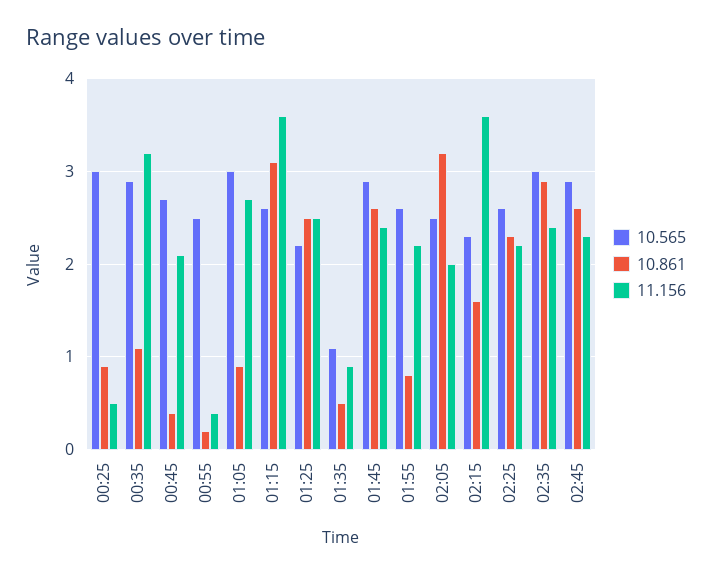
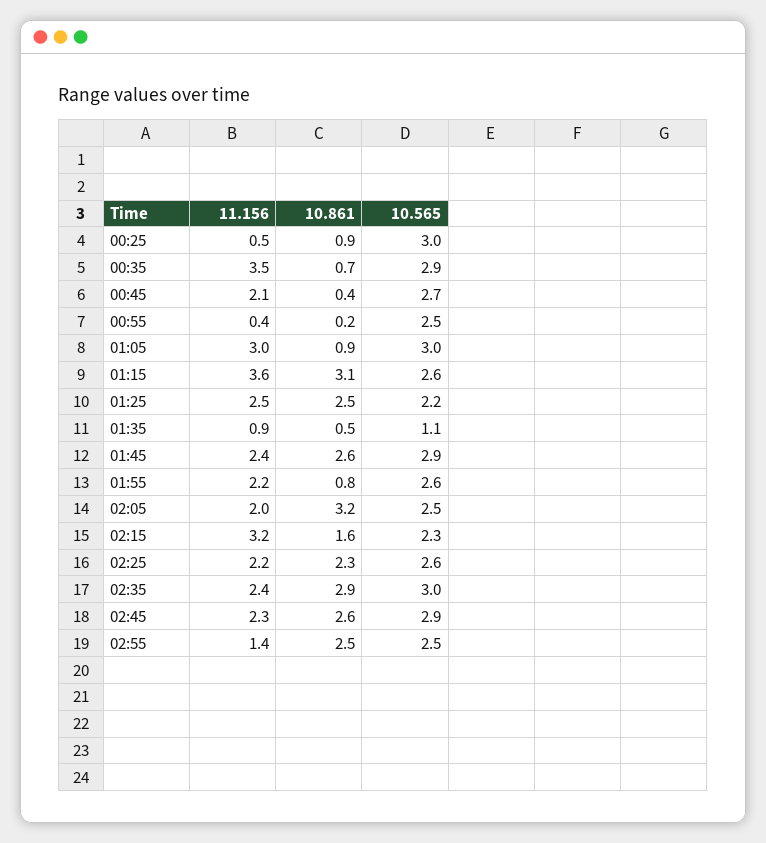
  {
    "10.565": {
      "00:25": 3,
      "00:35": 2.9,
      "00:45": 2.7,
      "00:55": 2.5,
      "01:05": 3,
      "01:15": 2.6,
      "01:25": 2.2,
      "01:35": 1.1,
      "01:45": 2.9,
      "01:55": 2.6,
      "02:05": 2.5,
      "02:15": 2.3,
      "02:25": 2.6,
      "02:35": 3,
-     "02:45": 2.9
+     "02:45": 2.9,
+     "02:55": 2.5
    },
    "10.861": {
      "00:25": 0.9,
-     "00:35": 1.1,
+     "00:35": 0.7,
      "00:45": 0.4,
      "00:55": 0.2,
      "01:05": 0.9,
      "01:15": 3.1,
      "01:25": 2.5,
      "01:35": 0.5,
      "01:45": 2.6,
      "01:55": 0.8,
      "02:05": 3.2,
      "02:15": 1.6,
      "02:25": 2.3,
      "02:35": 2.9,
-     "02:45": 2.6
+     "02:45": 2.6,
+     "02:55": 2.5
    },
    "11.156": {
      "00:25": 0.5,
-     "00:35": 3.2,
+     "00:35": 3.5,
      "00:45": 2.1,
      "00:55": 0.4,
-     "01:05": 2.7,
+     "01:05": 3,
      "01:15": 3.6,
      "01:25": 2.5,
      "01:35": 0.9,
      "01:45": 2.4,
      "01:55": 2.2,
      "02:05": 2,
-     "02:15": 3.6,
+     "02:15": 3.2,
      "02:25": 2.2,
      "02:35": 2.4,
-     "02:45": 2.3
+     "02:45": 2.3,
+     "02:55": 1.4
    }
  }

